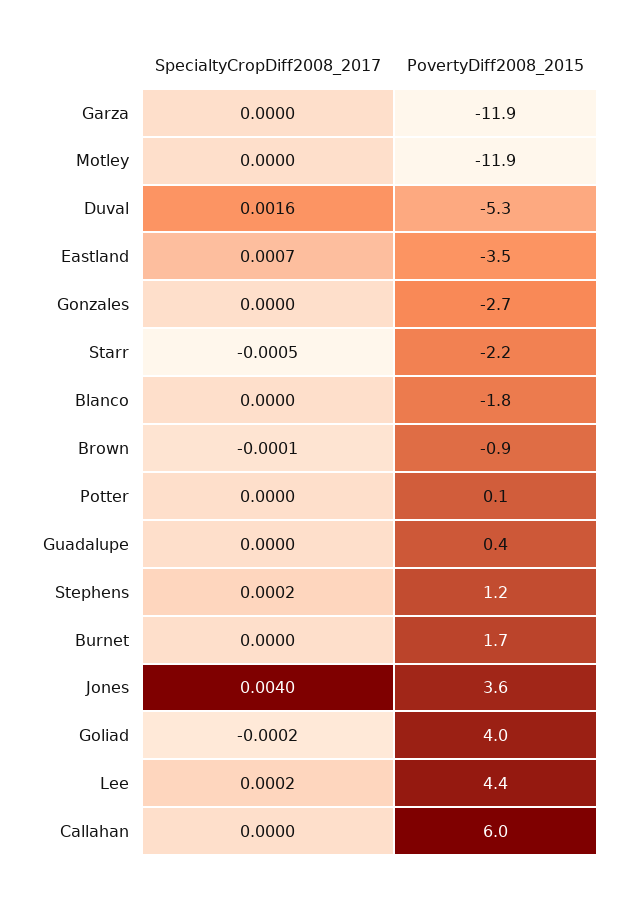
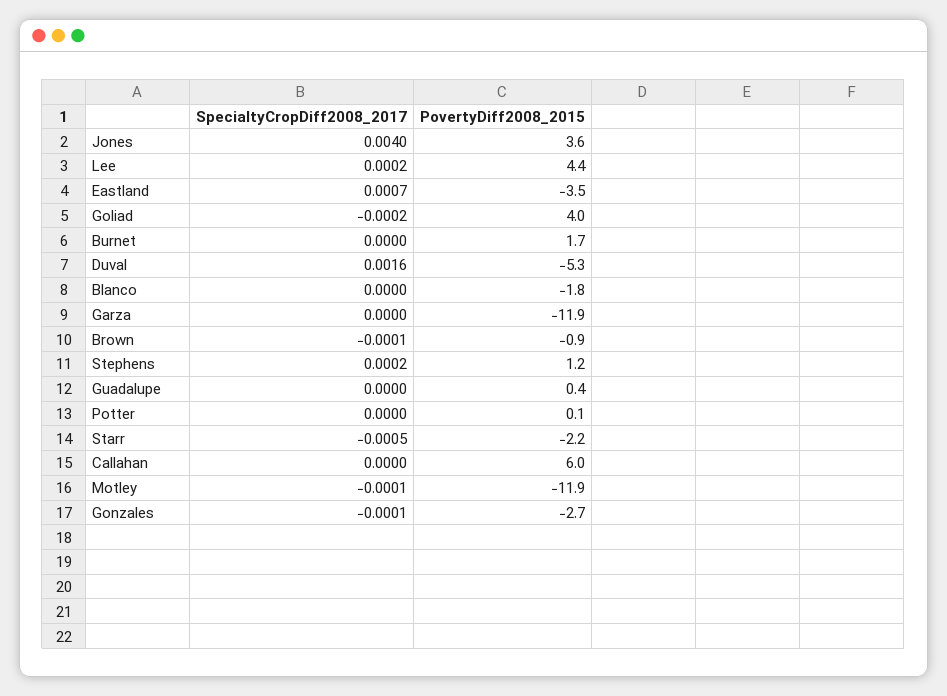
  {
    "SpecialtyCropDiff2008_2017": {
      "Garza": 0,
-     "Motley": 0,
+     "Motley": -0.0001,
      "Duval": 0.0016,
      "Eastland": 0.0007,
-     "Gonzales": 0,
+     "Gonzales": -0.0001,
      "Starr": -0.0005,
      "Blanco": 0,
      "Brown": -0.0001,
      "Potter": 0,
      "Guadalupe": 0,
      "Stephens": 0.0002,
      "Burnet": 0,
      "Jones": 0.004,
      "Goliad": -0.0002,
      "Lee": 0.0002,
      "Callahan": 0
    },
    "PovertyDiff2008_2015": {
      "Garza": -11.9,
      "Motley": -11.9,
      "Duval": -5.3,
      "Eastland": -3.5,
      "Gonzales": -2.7,
      "Starr": -2.2,
      "Blanco": -1.8,
      "Brown": -0.9,
      "Potter": 0.1,
      "Guadalupe": 0.4,
      "Stephens": 1.2,
      "Burnet": 1.7,
      "Jones": 3.6,
      "Goliad": 4,
      "Lee": 4.4,
      "Callahan": 6
    }
  }

